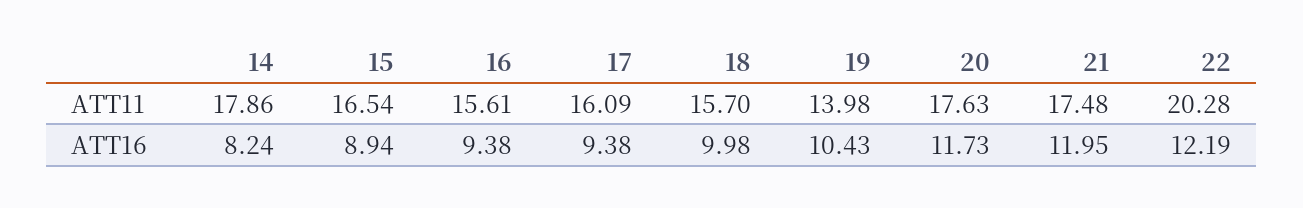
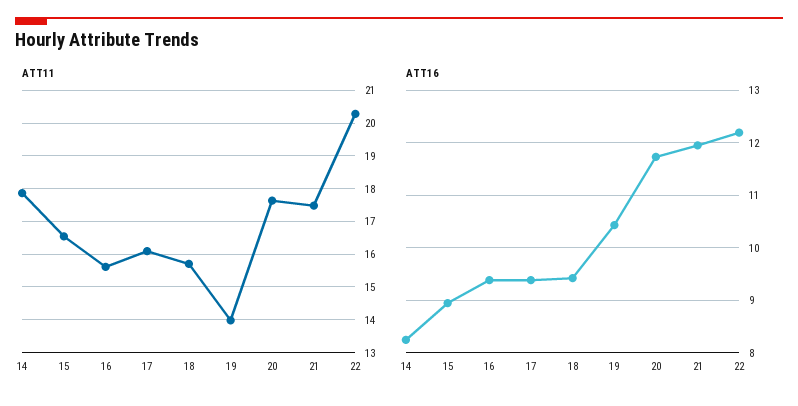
  {
    "ATT11": {
      "14": 17.86,
      "15": 16.54,
      "16": 15.61,
      "17": 16.09,
      "18": 15.7,
      "19": 13.98,
      "20": 17.63,
      "21": 17.48,
      "22": 20.28
    },
    "ATT16": {
      "14": 8.24,
      "15": 8.94,
      "16": 9.38,
      "17": 9.38,
-     "18": 9.98,
+     "18": 9.4,
      "19": 10.43,
      "20": 11.73,
      "21": 11.95,
      "22": 12.19
    }
  }

